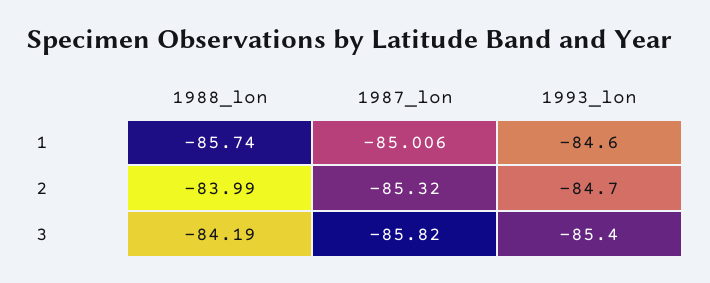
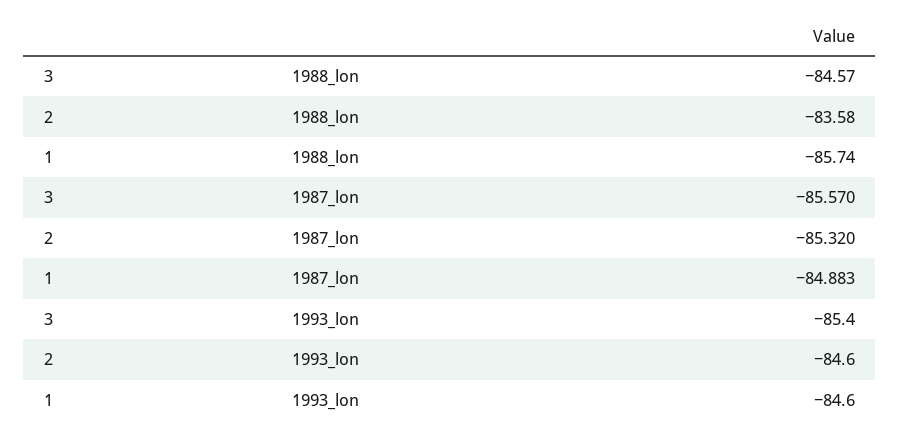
  {
    "1988_lon": {
      "1": -85.74,
-     "2": -83.99,
+     "2": -83.58,
-     "3": -84.19
+     "3": -84.57
    },
    "1987_lon": {
-     "1": -85.006,
+     "1": -84.883,
      "2": -85.32,
-     "3": -85.82
+     "3": -85.57
    },
    "1993_lon": {
      "1": -84.6,
-     "2": -84.7,
+     "2": -84.6,
      "3": -85.4
    }
  }

